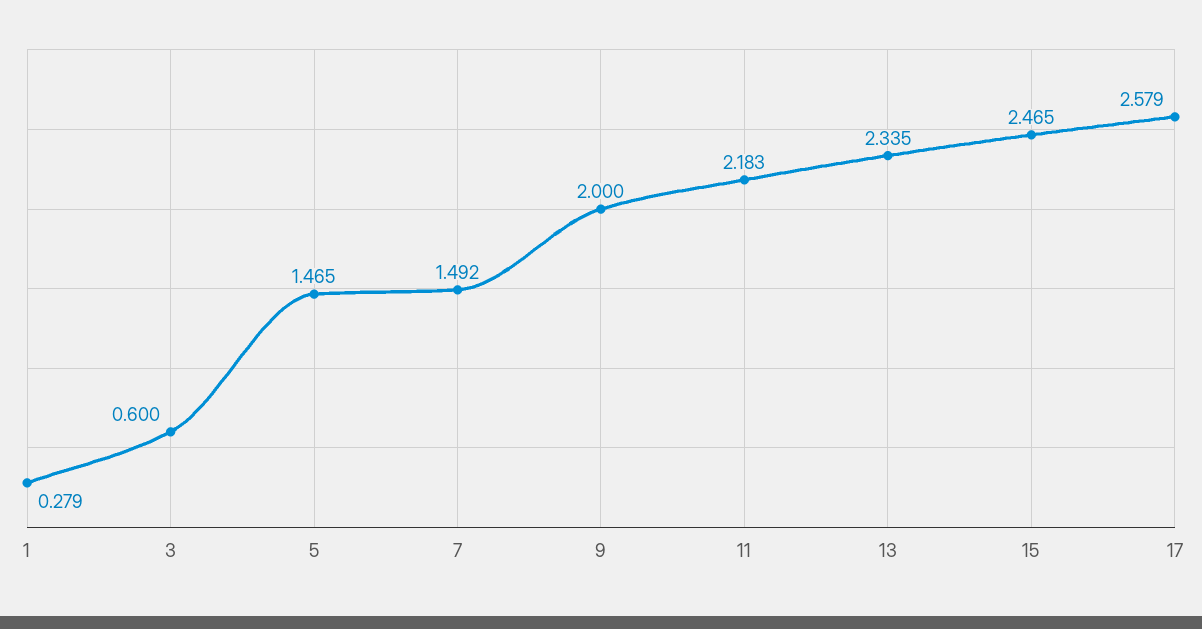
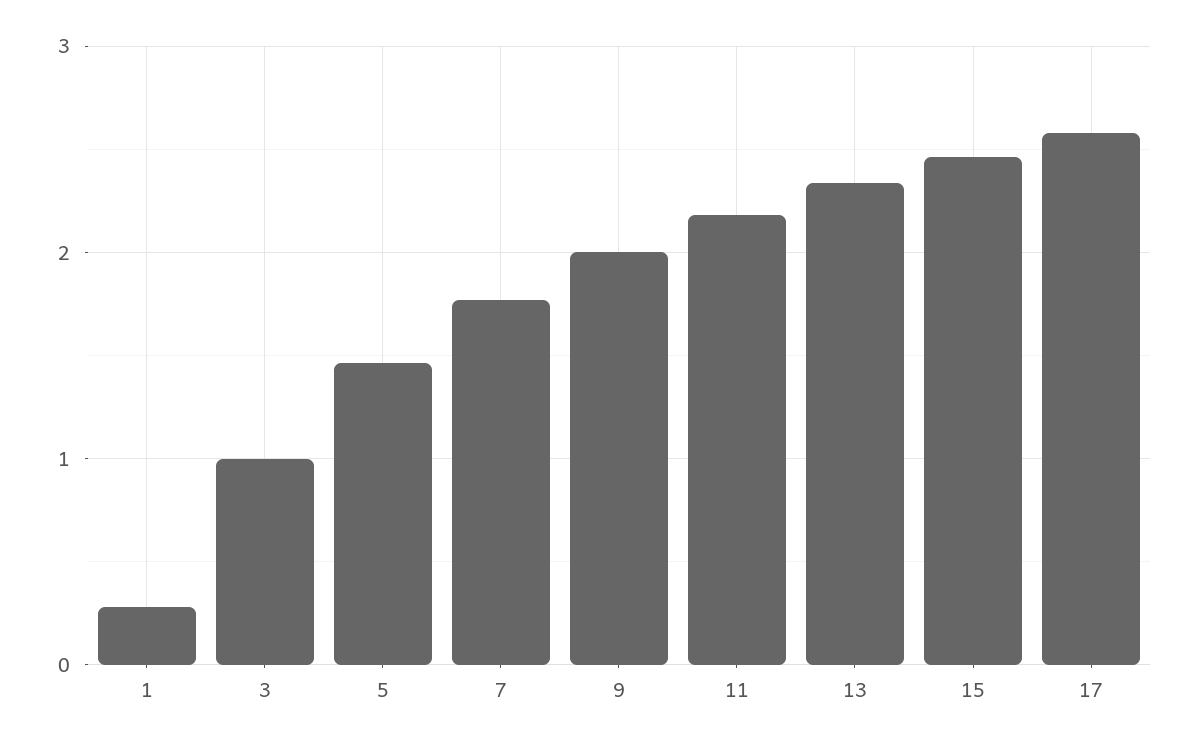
  {
    "1": 0.279,
-   "3": 0.6,
+   "3": 1,
    "5": 1.465,
-   "7": 1.492,
+   "7": 1.8,
    "9": 2,
    "11": 2.183,
    "13": 2.335,
    "15": 2.465,
    "17": 2.579
  }

